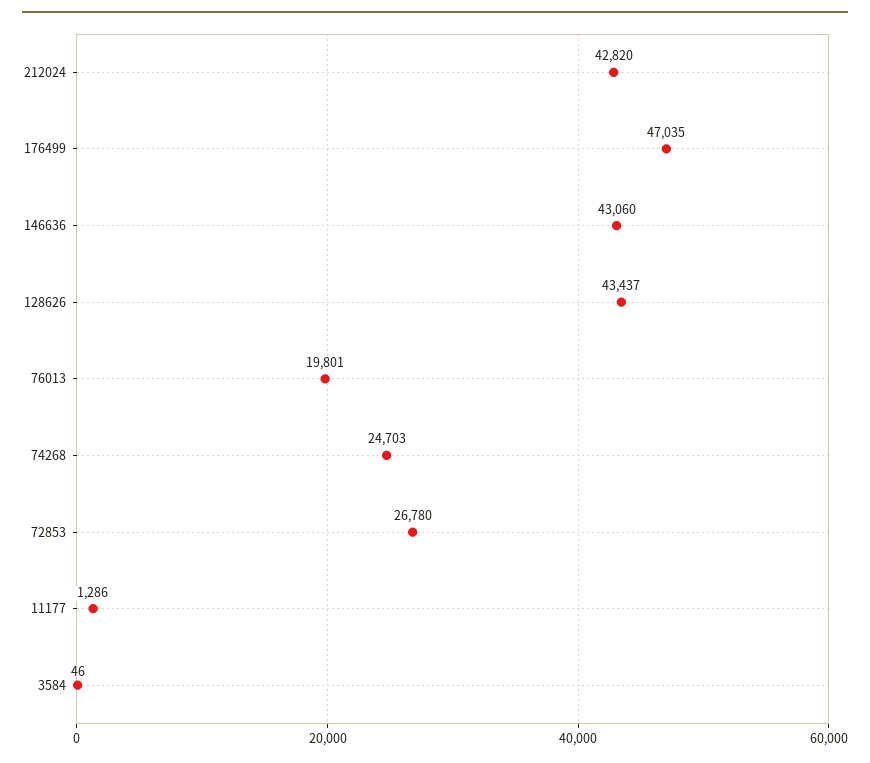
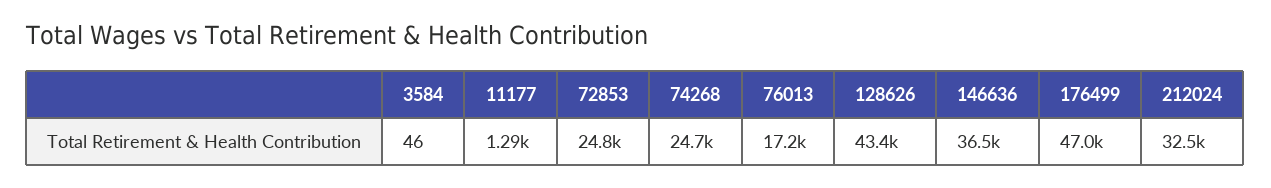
  {
-   "212024": 42820,
+   "212024": 32500,
    "176499": 47035,
-   "146636": 43060,
+   "146636": 36500,
    "128626": 43437,
-   "76013": 19801,
+   "76013": 17200,
    "74268": 24703,
-   "72853": 26780,
+   "72853": 24800,
    "11177": 1286,
    "3584": 46
  }

